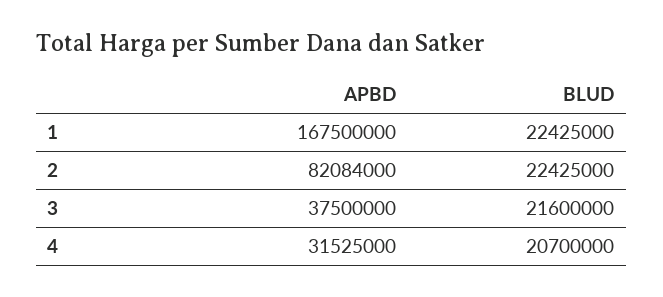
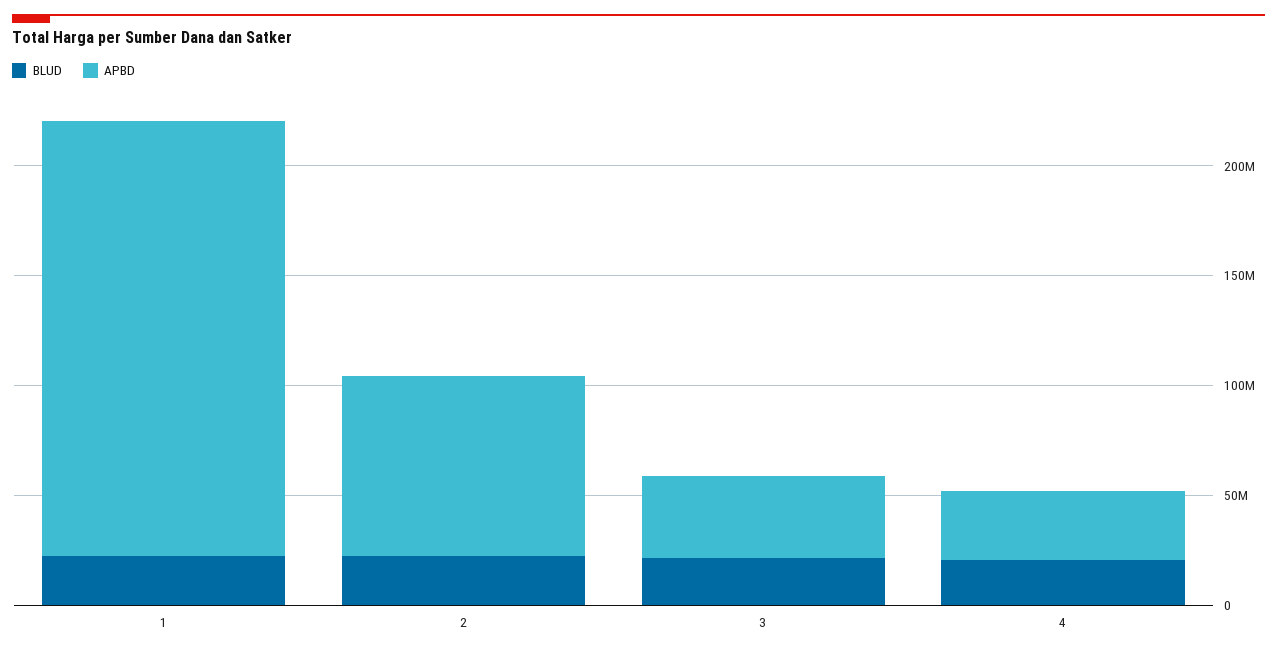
  {
    "APBD": {
-     "1": 167500000,
+     "1": 200000000,
      "2": 82084000,
      "3": 37500000,
      "4": 31525000
    },
    "BLUD": {
      "1": 22425000,
      "2": 22425000,
      "3": 21600000,
      "4": 20700000
    }
  }

